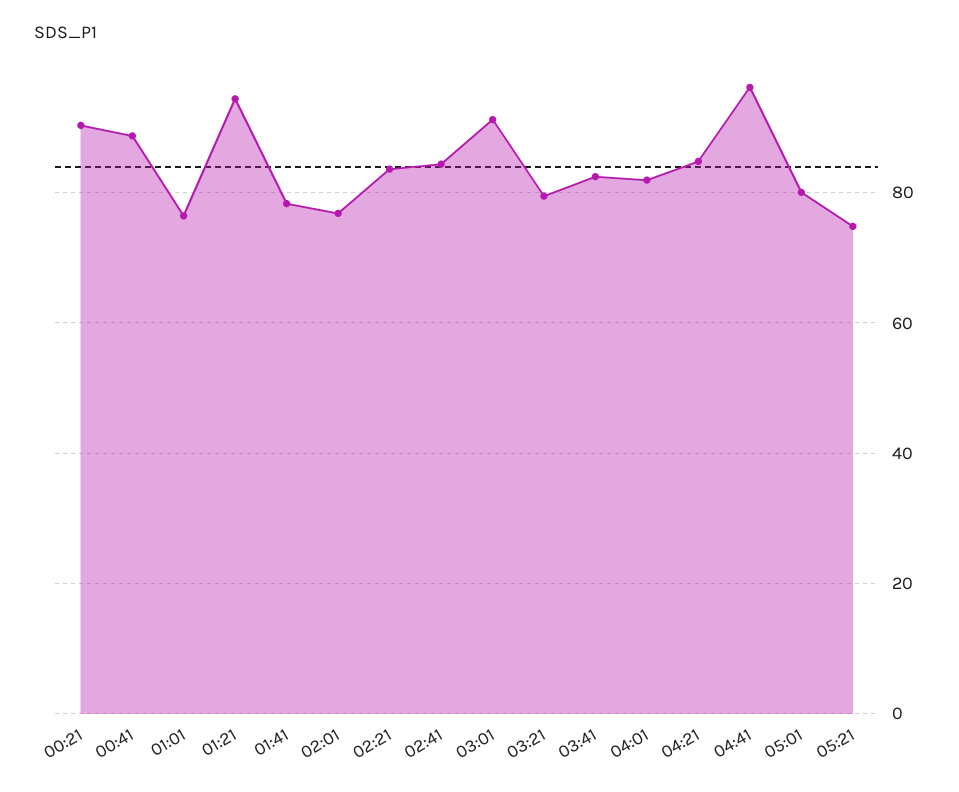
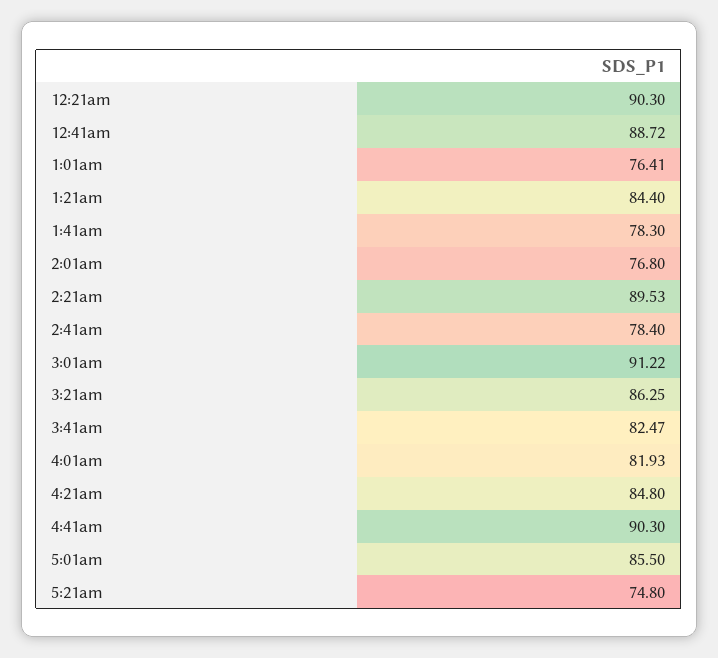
  {
    "00:21": 90.3,
    "00:41": 88.72,
    "01:01": 76.41,
-   "01:21": 94,
+   "01:21": 84.4,
    "01:41": 78.3,
    "02:01": 76.8,
-   "02:21": 84,
+   "02:21": 89.53,
-   "02:41": 84,
+   "02:41": 78.4,
    "03:01": 91.22,
-   "03:21": 80,
+   "03:21": 86.25,
    "03:41": 82.47,
    "04:01": 81.93,
    "04:21": 84.8,
-   "04:41": 96,
+   "04:41": 90.3,
-   "05:01": 80,
+   "05:01": 85.5,
    "05:21": 74.8
  }

